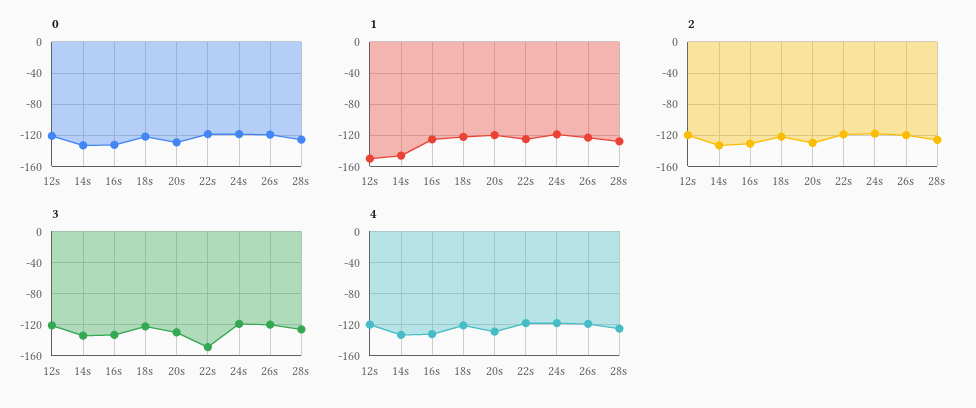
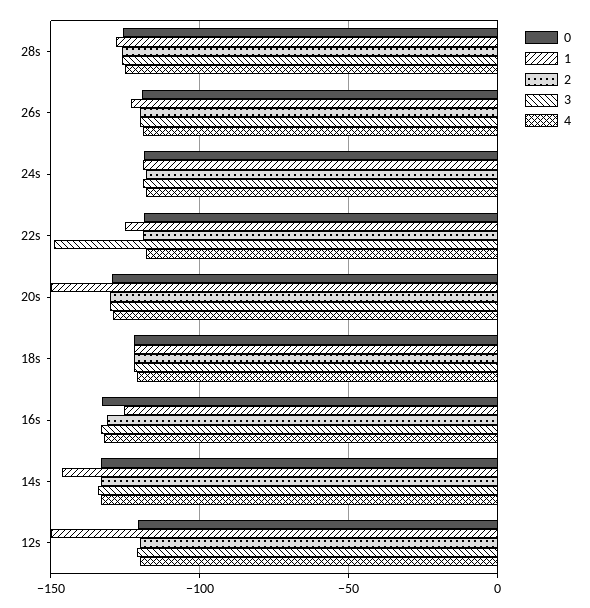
  {
    "0": {
      "12s": -120,
      "14s": -135,
      "16s": -135,
      "18s": -120,
      "20s": -130,
      "22s": -120,
      "24s": -120,
      "26s": -120,
      "28s": -125
    },
    "1": {
      "12s": -150,
      "14s": -145,
      "16s": -125,
      "18s": -120,
-     "20s": -120,
+     "20s": -150,
      "22s": -125,
      "24s": -120,
      "26s": -125,
      "28s": -130
    },
    "2": {
      "12s": -120,
      "14s": -135,
      "16s": -130,
      "18s": -120,
      "20s": -130,
      "22s": -120,
      "24s": -120,
      "26s": -120,
      "28s": -125
    },
    "3": {
      "12s": -120,
      "14s": -135,
      "16s": -135,
      "18s": -120,
      "20s": -130,
      "22s": -150,
      "24s": -120,
      "26s": -120,
      "28s": -125
    },
    "4": {
      "12s": -120,
      "14s": -135,
      "16s": -130,
      "18s": -120,
      "20s": -130,
      "22s": -120,
      "24s": -120,
      "26s": -120,
      "28s": -125
    }
  }

